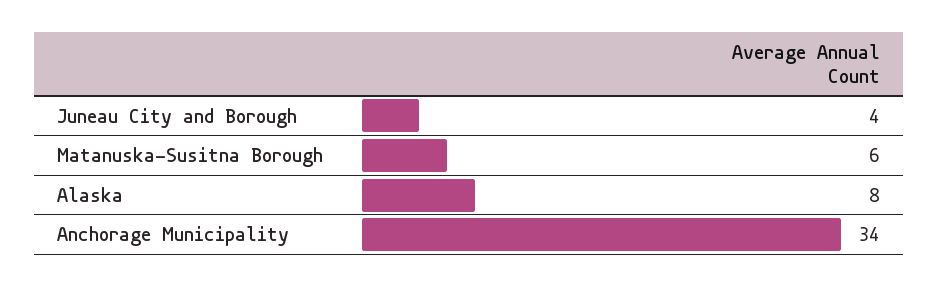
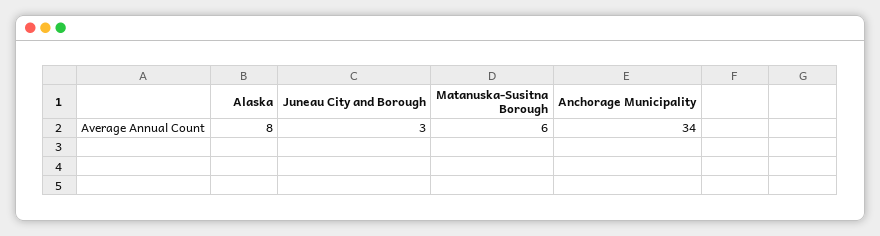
  {
-   "Juneau City and Borough": 4,
+   "Juneau City and Borough": 3,
    "Matanuska-Susitna Borough": 6,
    "Alaska": 8,
    "Anchorage Municipality": 34
  }

